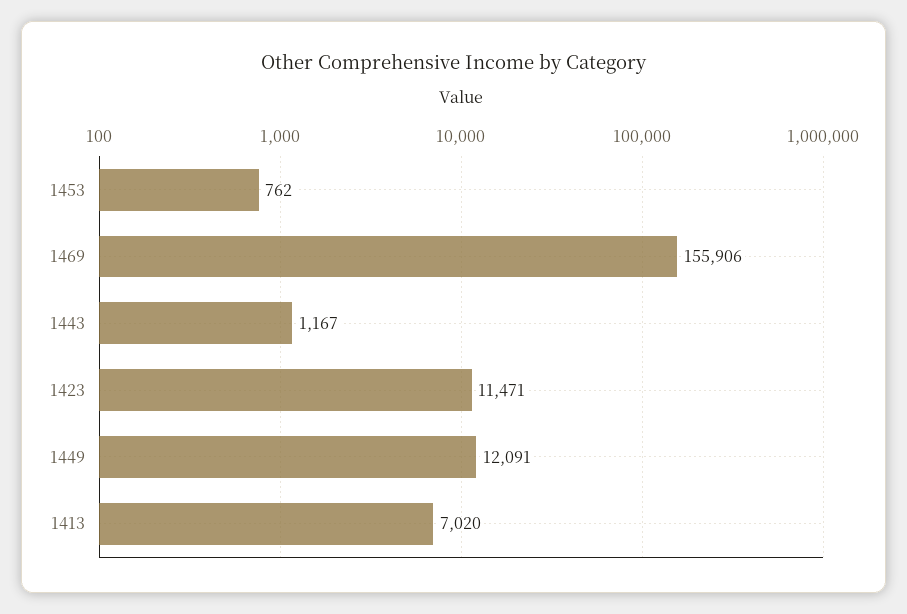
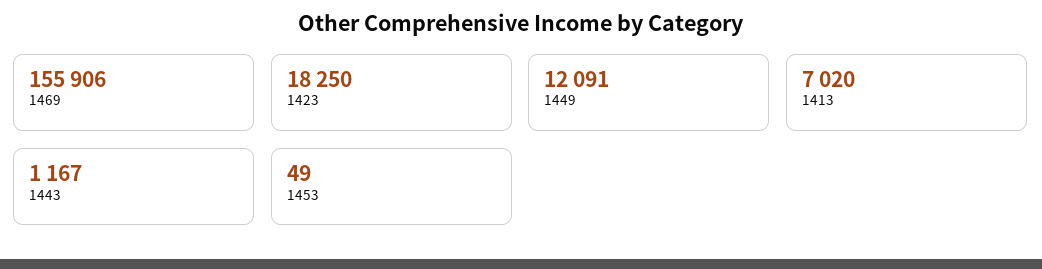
  {
-   "1453": 762,
+   "1453": 49,
    "1469": 155906,
    "1443": 1167,
-   "1423": 11471,
+   "1423": 18250,
    "1449": 12091,
    "1413": 7020
  }

